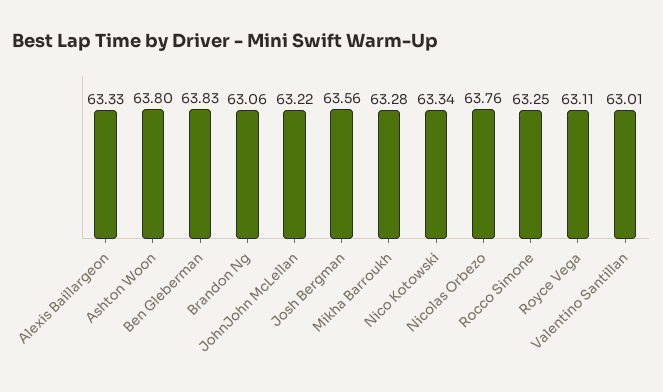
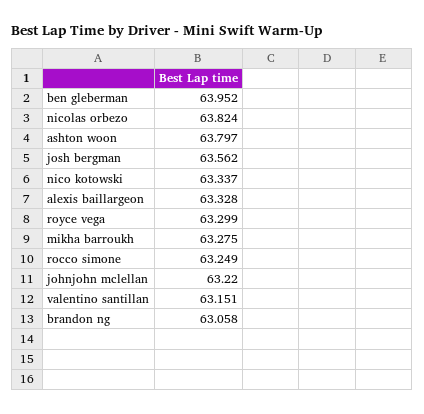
  {
    "Alexis Baillargeon": 63.328,
    "Ashton Woon": 63.797,
-   "Ben Gleberman": 63.83,
+   "Ben Gleberman": 63.952,
    "Brandon Ng": 63.058,
    "JohnJohn McLellan": 63.22,
    "Josh Bergman": 63.562,
    "Mikha Barroukh": 63.275,
    "Nico Kotowski": 63.337,
-   "Nicolas Orbezo": 63.76,
+   "Nicolas Orbezo": 63.824,
    "Rocco Simone": 63.249,
-   "Royce Vega": 63.11,
+   "Royce Vega": 63.299,
-   "Valentino Santillan": 63.01
+   "Valentino Santillan": 63.151
  }

